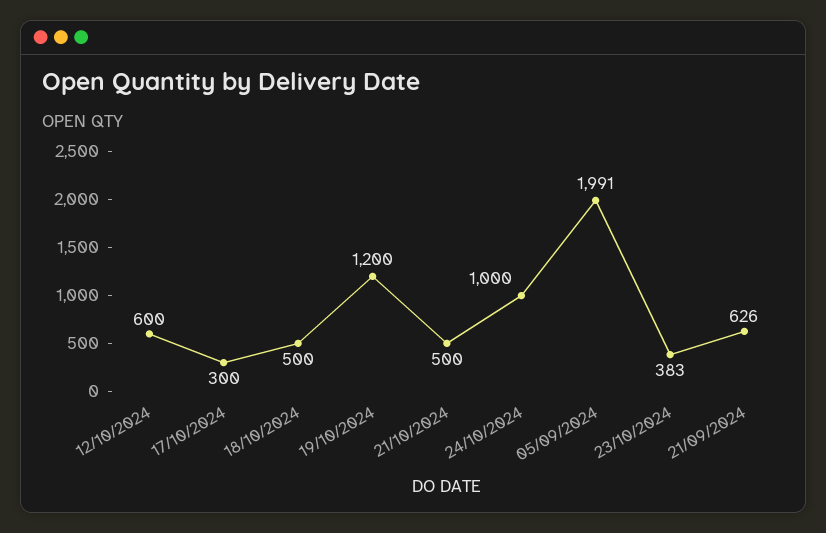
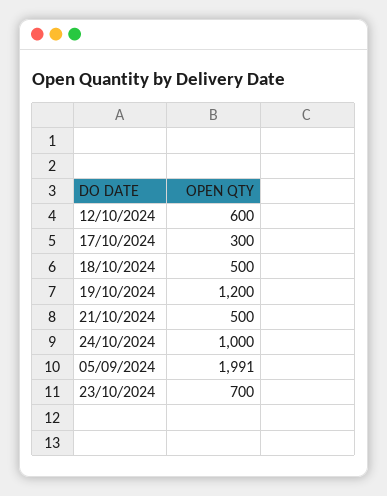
  {
    "12/10/2024": 600,
    "17/10/2024": 300,
    "18/10/2024": 500,
    "19/10/2024": 1200,
    "21/10/2024": 500,
    "24/10/2024": 1000,
    "05/09/2024": 1991,
-   "23/10/2024": 383,
+   "23/10/2024": 700
-   "21/09/2024": 626
  }

